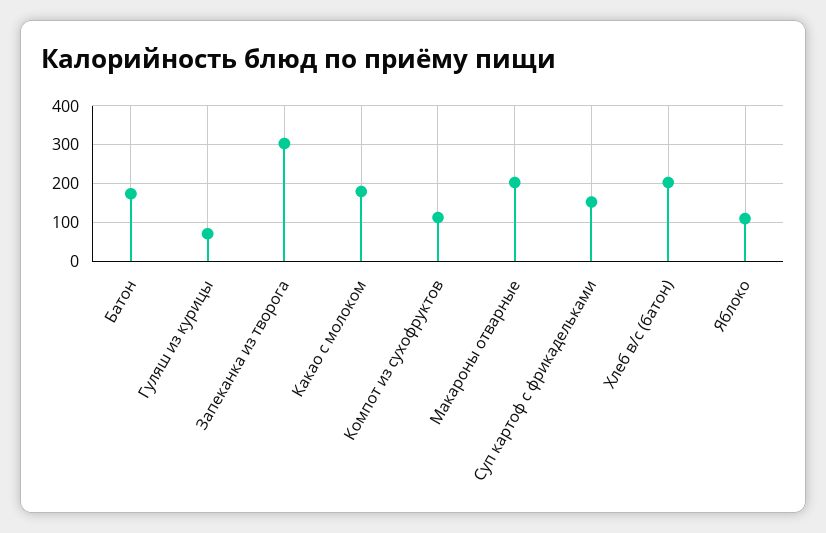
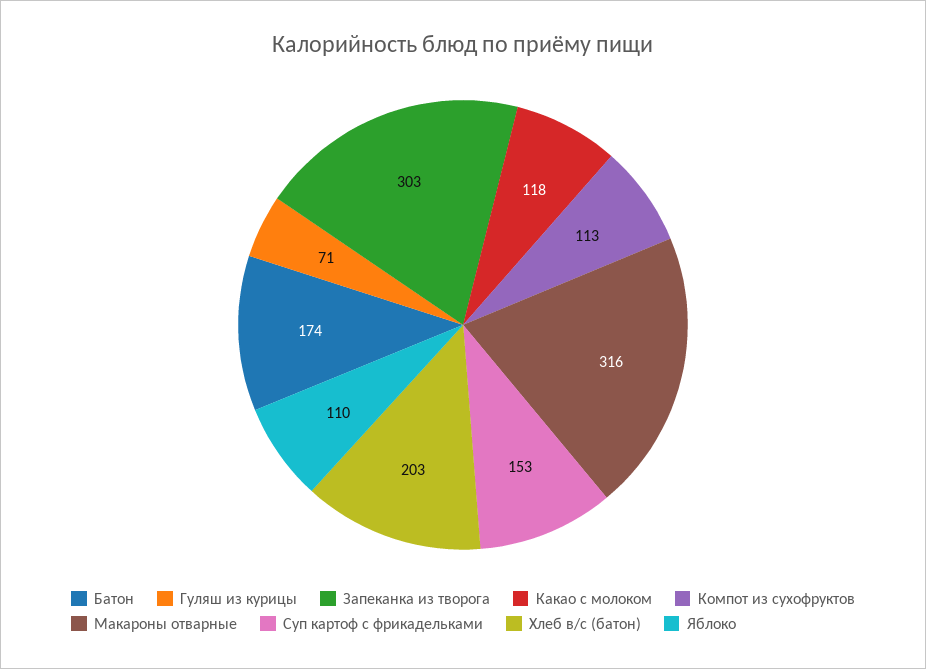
  {
    "Батон": 174,
    "Гуляш из курицы": 71,
    "Запеканка из творога": 303,
-   "Какао с молоком": 180,
+   "Какао с молоком": 118,
    "Компот из сухофруктов": 113,
-   "Макароны отварные": 200,
+   "Макароны отварные": 316,
    "Суп картоф с фрикадельками": 153,
    "Хлеб в/с (батон)": 203,
    "Яблоко": 110
  }

